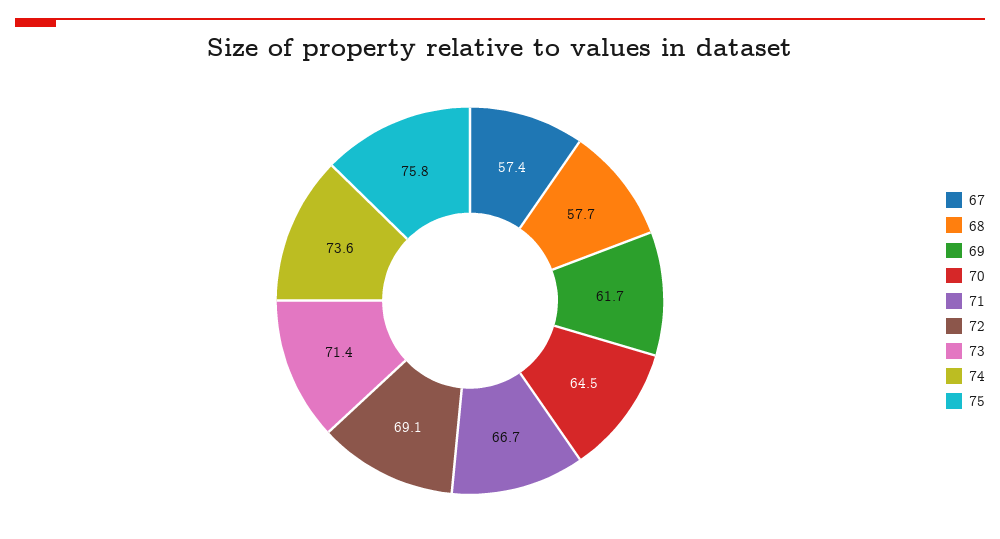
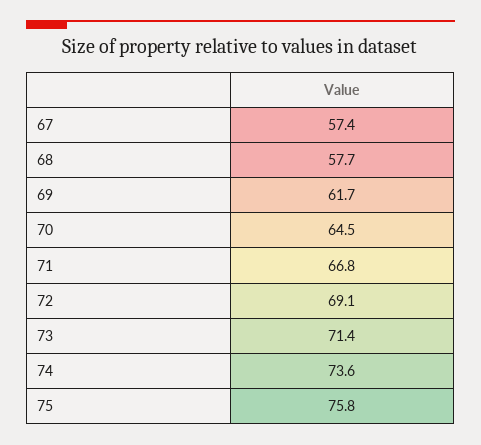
  {
    "67": 57.4,
    "68": 57.7,
    "69": 61.7,
    "70": 64.5,
-   "71": 66.7,
+   "71": 66.8,
    "72": 69.1,
    "73": 71.4,
    "74": 73.6,
    "75": 75.8
  }

